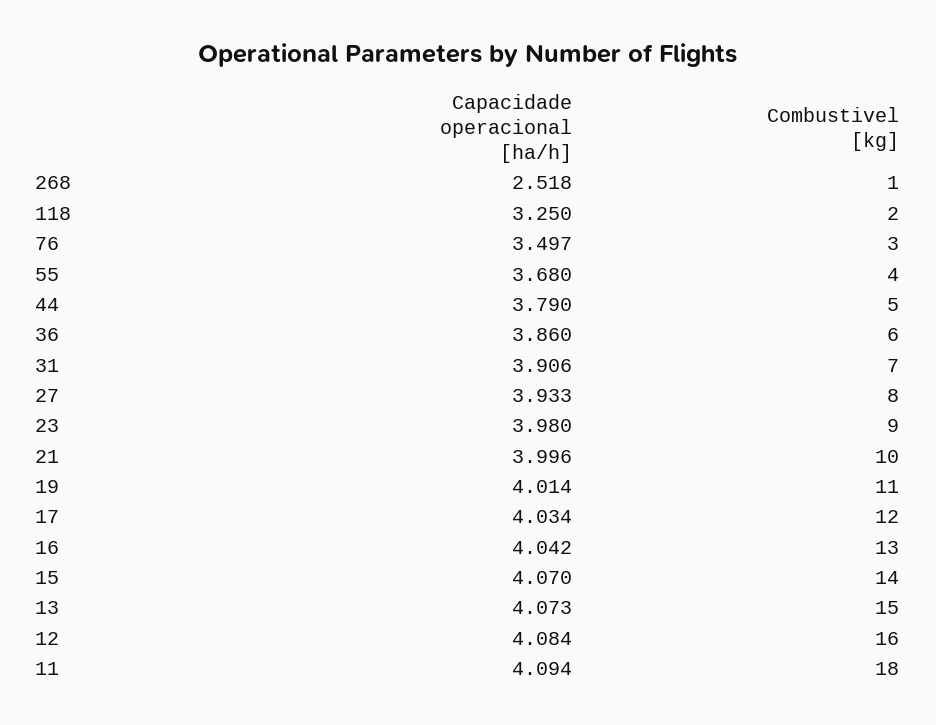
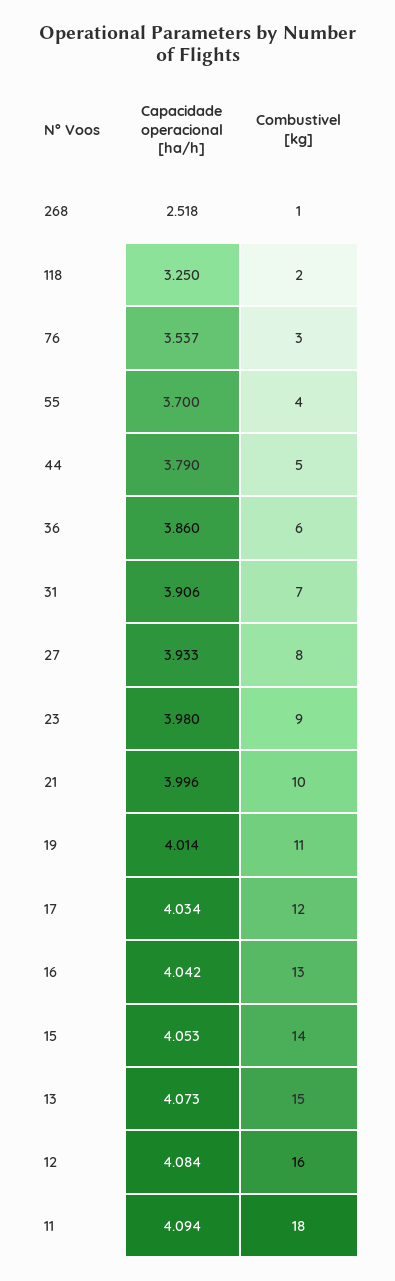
  {
    "Capacidade operacional [ha/h]": {
      "268": 2.518,
      "118": 3.25,
-     "76": 3.497,
+     "76": 3.537,
-     "55": 3.68,
+     "55": 3.7,
      "44": 3.79,
      "36": 3.86,
      "31": 3.906,
      "27": 3.933,
      "23": 3.98,
      "21": 3.996,
      "19": 4.014,
      "17": 4.034,
      "16": 4.042,
-     "15": 4.07,
+     "15": 4.053,
      "13": 4.073,
      "12": 4.084,
      "11": 4.094
    },
    "Combustivel [kg]": {
      "268": 1,
      "118": 2,
      "76": 3,
      "55": 4,
      "44": 5,
      "36": 6,
      "31": 7,
      "27": 8,
      "23": 9,
      "21": 10,
      "19": 11,
      "17": 12,
      "16": 13,
      "15": 14,
      "13": 15,
      "12": 16,
      "11": 18
    }
  }

